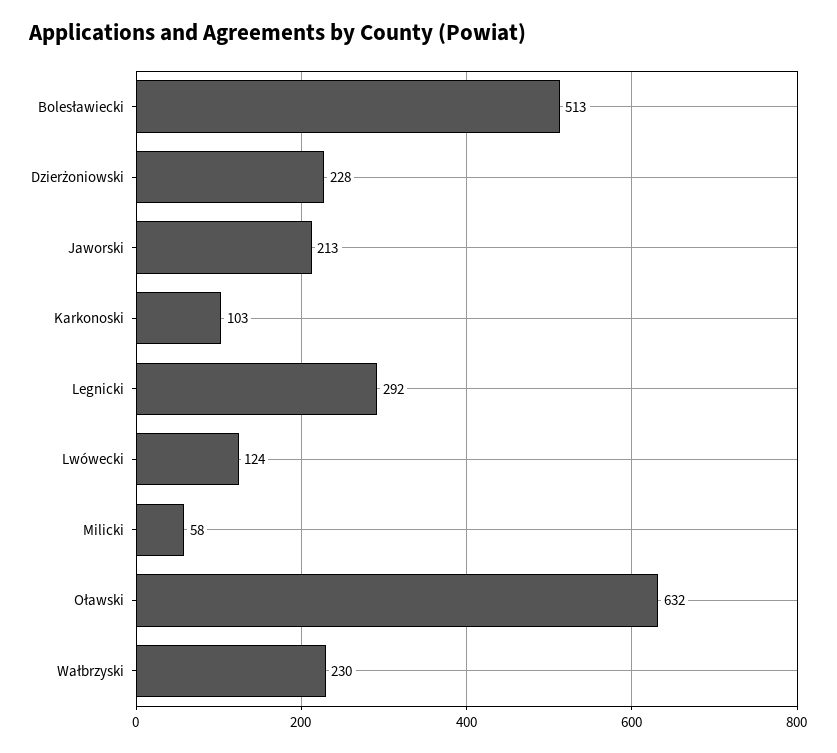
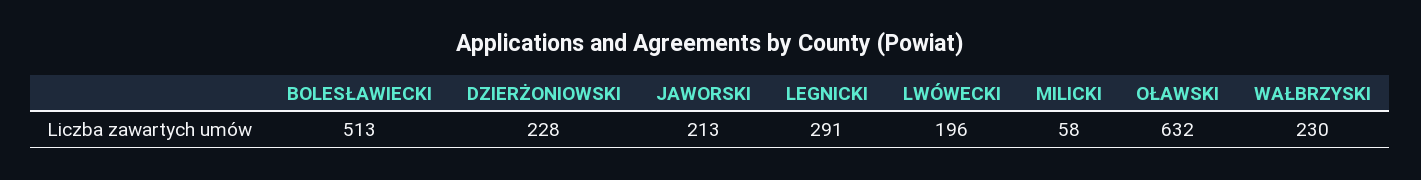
  {
    "Bolesławiecki": 513,
    "Dzierżoniowski": 228,
    "Jaworski": 213,
-   "Karkonoski": 103,
-   "Legnicki": 292,
+   "Legnicki": 291,
-   "Lwówecki": 124,
+   "Lwówecki": 196,
    "Milicki": 58,
    "Oławski": 632,
    "Wałbrzyski": 230
  }

